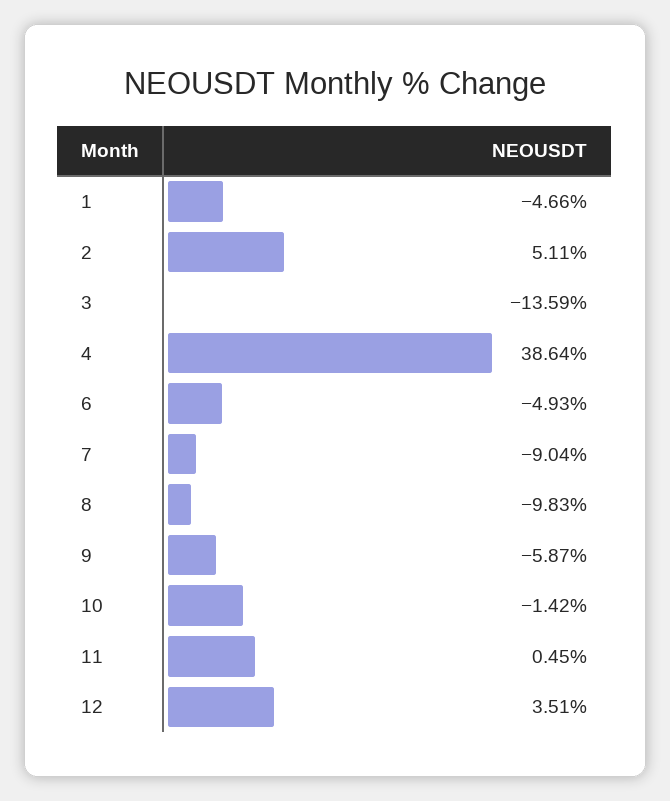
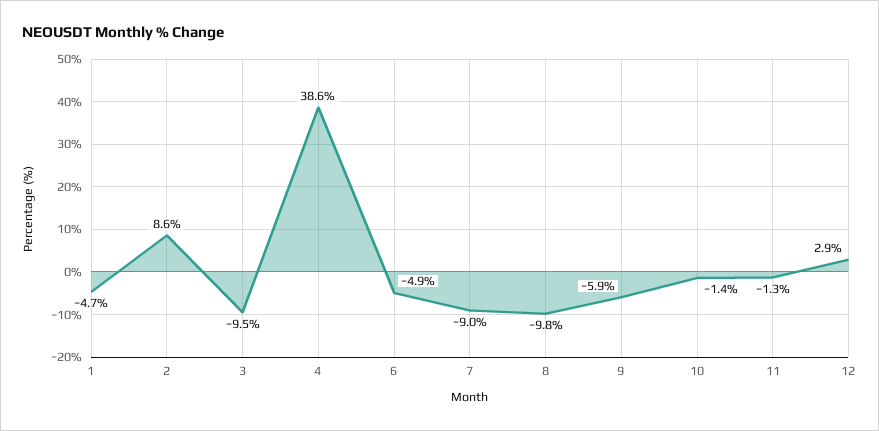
  {
    "1": -4.66,
-   "2": 5.11,
+   "2": 8.6,
-   "3": -13.59,
+   "3": -9.5,
    "4": 38.64,
    "6": -4.93,
    "7": -9.04,
    "8": -9.83,
    "9": -5.87,
    "10": -1.42,
-   "11": 0.45,
+   "11": -1.3,
-   "12": 3.51
+   "12": 2.9
  }

